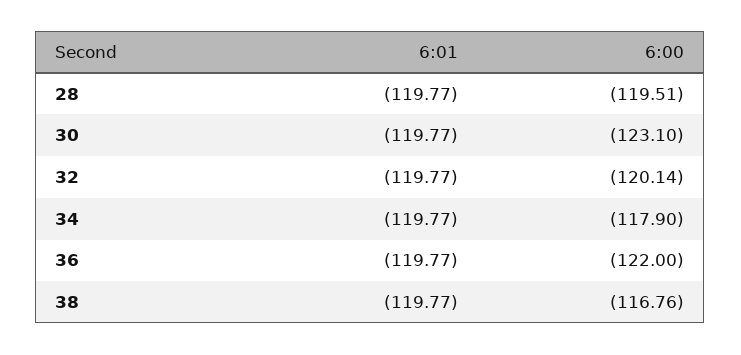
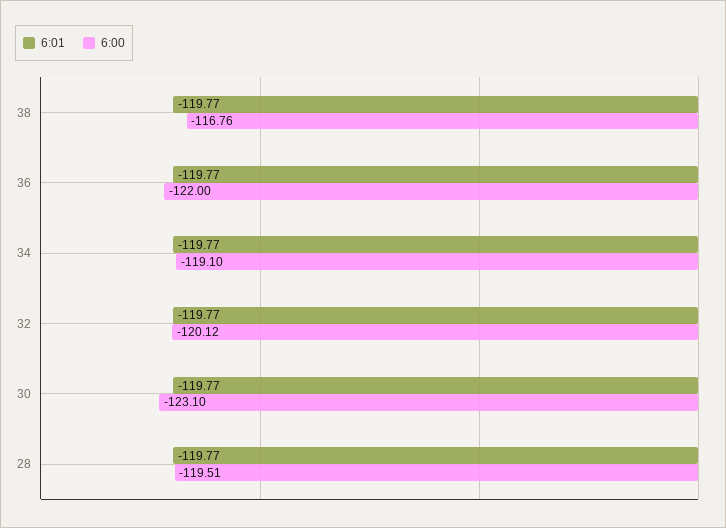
  {
    "6:01": {
      "28": -119.77,
      "30": -119.77,
      "32": -119.77,
      "34": -119.77,
      "36": -119.77,
      "38": -119.77
    },
    "6:00": {
      "28": -119.51,
      "30": -123.1,
-     "32": -120.14,
+     "32": -120.12,
-     "34": -117.9,
+     "34": -119.1,
      "36": -122,
      "38": -116.76
    }
  }

